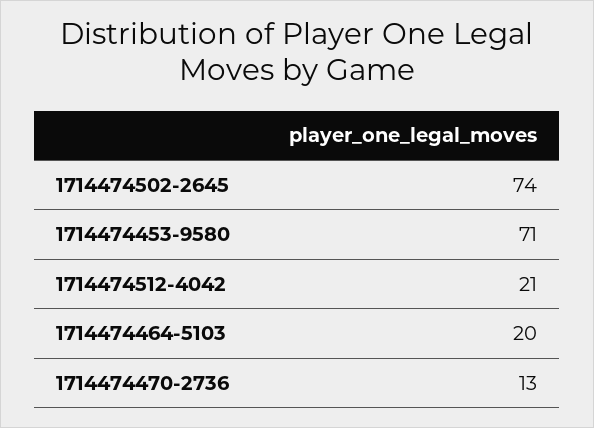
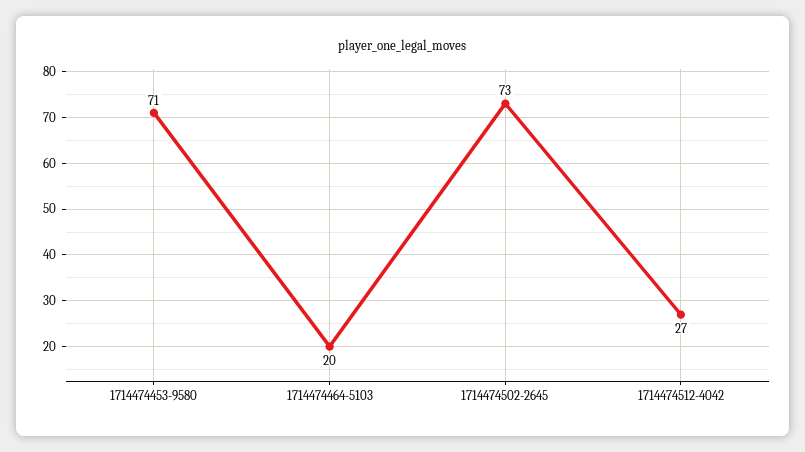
  {
-   "1714474502-2645": 74,
+   "1714474502-2645": 73,
    "1714474453-9580": 71,
-   "1714474512-4042": 21,
+   "1714474512-4042": 27,
-   "1714474464-5103": 20,
+   "1714474464-5103": 20
-   "1714474470-2736": 13
  }

